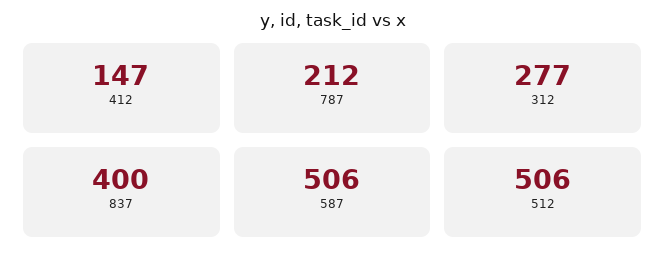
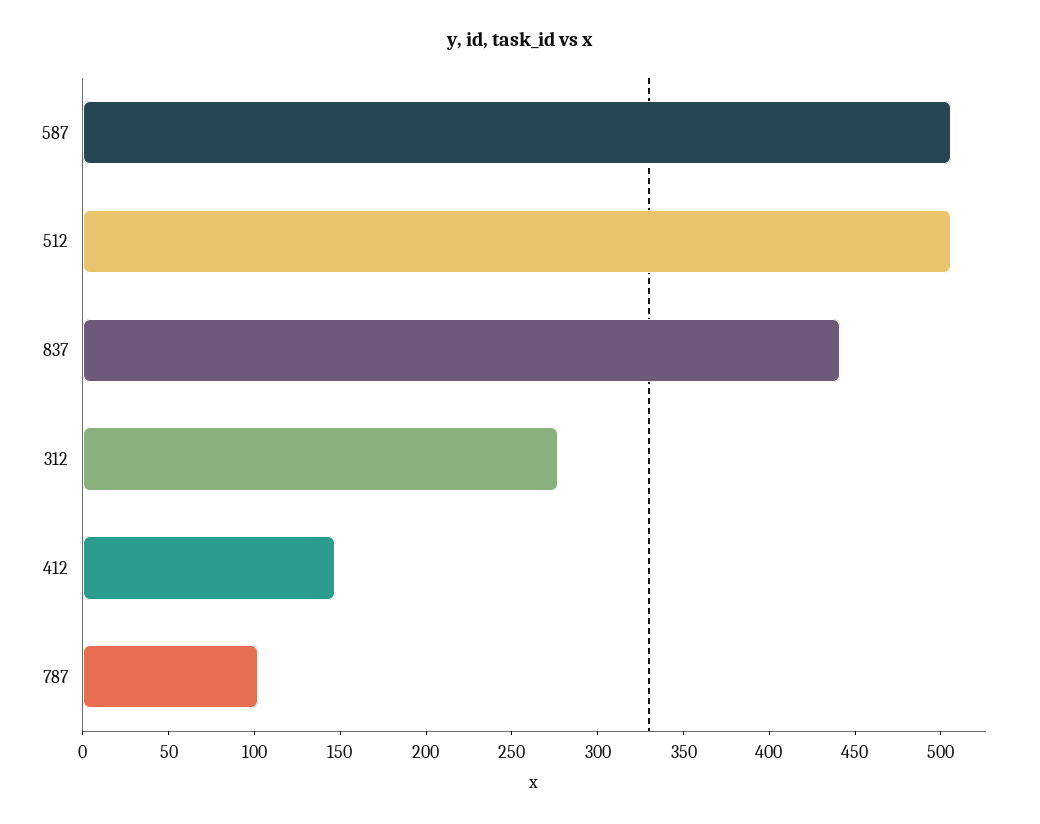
  {
    "412": 147,
-   "787": 212,
+   "787": 100,
    "312": 277,
-   "837": 400,
+   "837": 440,
    "587": 506,
    "512": 506
  }

